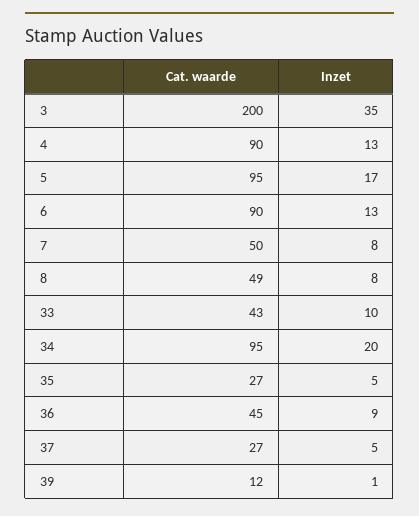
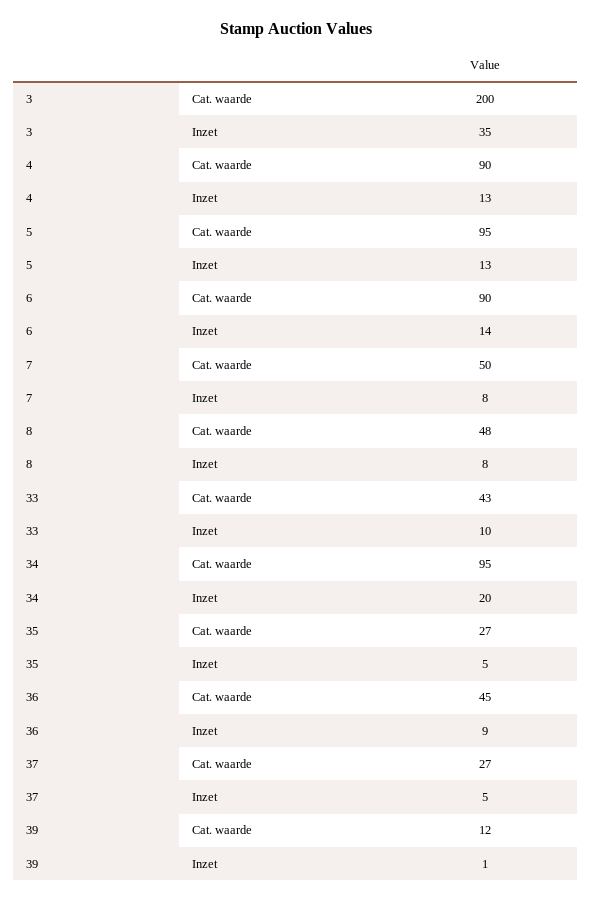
  {
    "Cat. waarde": {
      "3": 200,
      "4": 90,
      "5": 95,
      "6": 90,
      "7": 50,
-     "8": 49,
+     "8": 48,
      "33": 43,
      "34": 95,
      "35": 27,
      "36": 45,
      "37": 27,
      "39": 12
    },
    "Inzet": {
      "3": 35,
      "4": 13,
-     "5": 17,
+     "5": 13,
-     "6": 13,
+     "6": 14,
      "7": 8,
      "8": 8,
      "33": 10,
      "34": 20,
      "35": 5,
      "36": 9,
      "37": 5,
      "39": 1
    }
  }

